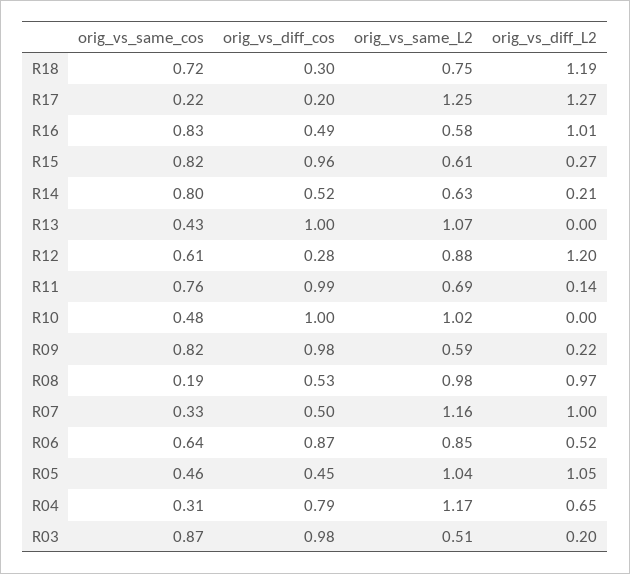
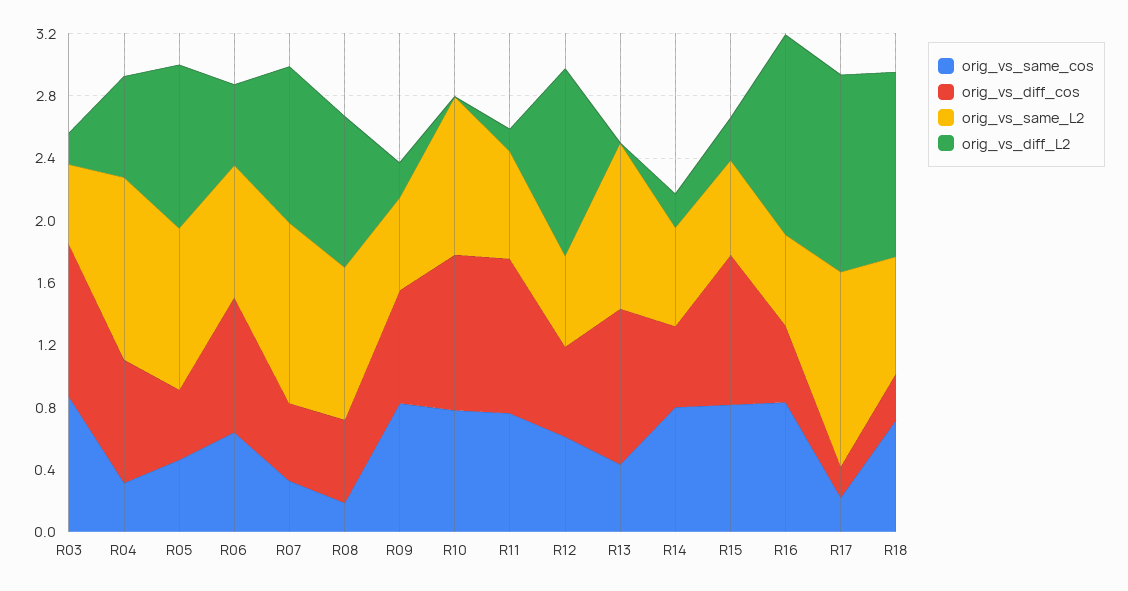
  {
    "orig_vs_same_cos": {
      "R18": 0.72,
      "R17": 0.22,
      "R16": 0.83,
      "R15": 0.82,
      "R14": 0.8,
      "R13": 0.43,
      "R12": 0.61,
      "R11": 0.76,
-     "R10": 0.48,
+     "R10": 0.8,
      "R09": 0.82,
      "R08": 0.19,
      "R07": 0.33,
      "R06": 0.64,
      "R05": 0.46,
      "R04": 0.31,
      "R03": 0.87
    },
    "orig_vs_diff_cos": {
      "R18": 0.3,
      "R17": 0.2,
      "R16": 0.49,
      "R15": 0.96,
      "R14": 0.52,
      "R13": 1,
-     "R12": 0.28,
+     "R12": 0.6,
      "R11": 0.99,
      "R10": 1,
-     "R09": 0.98,
+     "R09": 0.7,
      "R08": 0.53,
      "R07": 0.5,
      "R06": 0.87,
      "R05": 0.45,
      "R04": 0.79,
      "R03": 0.98
    },
    "orig_vs_same_L2": {
      "R18": 0.75,
      "R17": 1.25,
      "R16": 0.58,
      "R15": 0.61,
      "R14": 0.63,
      "R13": 1.07,
-     "R12": 0.88,
+     "R12": 0.6,
      "R11": 0.69,
      "R10": 1.02,
      "R09": 0.59,
      "R08": 0.98,
      "R07": 1.16,
      "R06": 0.85,
      "R05": 1.04,
      "R04": 1.17,
      "R03": 0.51
    },
    "orig_vs_diff_L2": {
      "R18": 1.19,
      "R17": 1.27,
-     "R16": 1.01,
+     "R16": 1.3,
      "R15": 0.27,
      "R14": 0.21,
      "R13": 0,
      "R12": 1.2,
      "R11": 0.14,
      "R10": 0,
      "R09": 0.22,
      "R08": 0.97,
      "R07": 1,
      "R06": 0.52,
      "R05": 1.05,
      "R04": 0.65,
      "R03": 0.2
    }
  }

